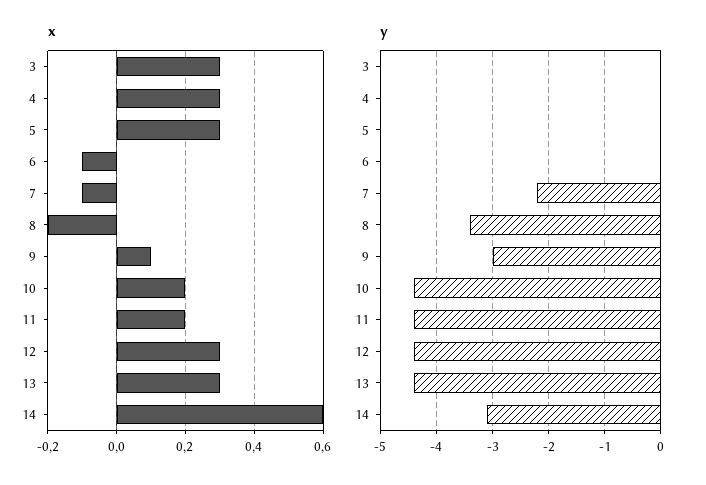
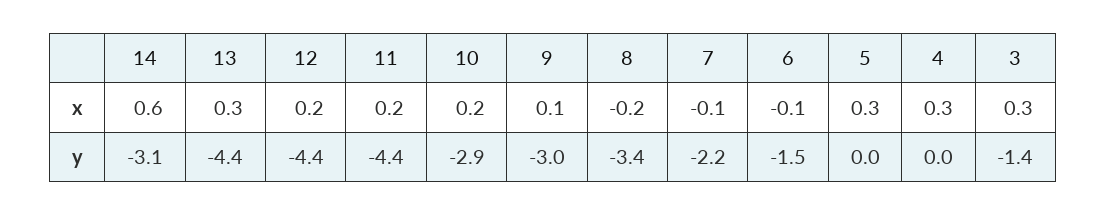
  {
    "x": {
      "3": 0.3,
      "4": 0.3,
      "5": 0.3,
      "6": -0.1,
      "7": -0.1,
      "8": -0.2,
      "9": 0.1,
      "10": 0.2,
      "11": 0.2,
-     "12": 0.3,
+     "12": 0.2,
      "13": 0.3,
      "14": 0.6
    },
    "y": {
-     "3": 0,
+     "3": -1.4,
      "4": 0,
      "5": 0,
-     "6": 0,
+     "6": -1.5,
      "7": -2.2,
      "8": -3.4,
      "9": -3,
-     "10": -4.5,
+     "10": -2.9,
      "11": -4.4,
      "12": -4.4,
      "13": -4.4,
      "14": -3.1
    }
  }

